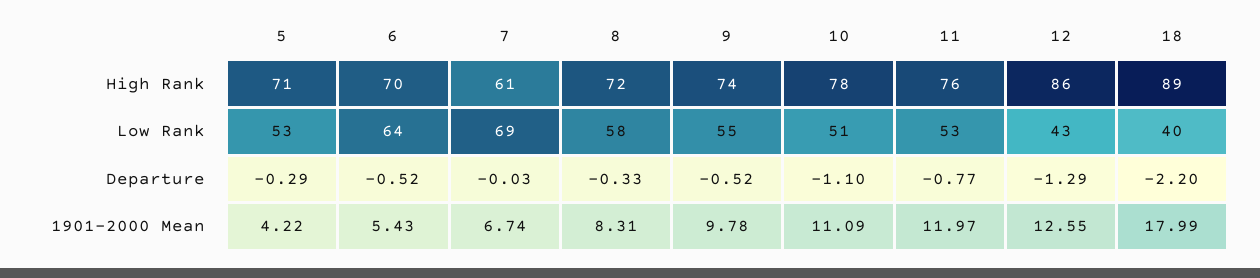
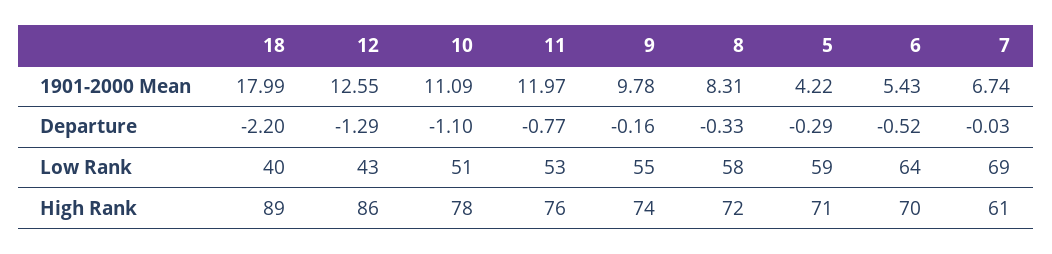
  {
    "5": {
      "High Rank": 71,
-     "Low Rank": 53,
+     "Low Rank": 59,
      "Departure": -0.29,
      "1901-2000 Mean": 4.22
    },
    "6": {
      "High Rank": 70,
      "Low Rank": 64,
      "Departure": -0.52,
      "1901-2000 Mean": 5.43
    },
    "7": {
      "High Rank": 61,
      "Low Rank": 69,
      "Departure": -0.03,
      "1901-2000 Mean": 6.74
    },
    "8": {
      "High Rank": 72,
      "Low Rank": 58,
      "Departure": -0.33,
      "1901-2000 Mean": 8.31
    },
    "9": {
      "High Rank": 74,
      "Low Rank": 55,
-     "Departure": -0.52,
+     "Departure": -0.16,
      "1901-2000 Mean": 9.78
    },
    "10": {
      "High Rank": 78,
      "Low Rank": 51,
      "Departure": -1.1,
      "1901-2000 Mean": 11.09
    },
    "11": {
      "High Rank": 76,
      "Low Rank": 53,
      "Departure": -0.77,
      "1901-2000 Mean": 11.97
    },
    "12": {
      "High Rank": 86,
      "Low Rank": 43,
      "Departure": -1.29,
      "1901-2000 Mean": 12.55
    },
    "18": {
      "High Rank": 89,
      "Low Rank": 40,
      "Departure": -2.2,
      "1901-2000 Mean": 17.99
    }
  }

